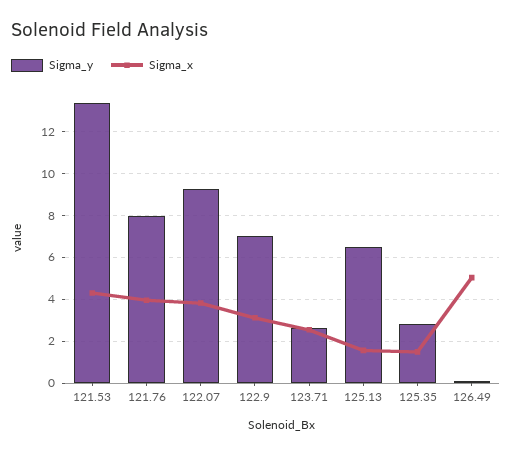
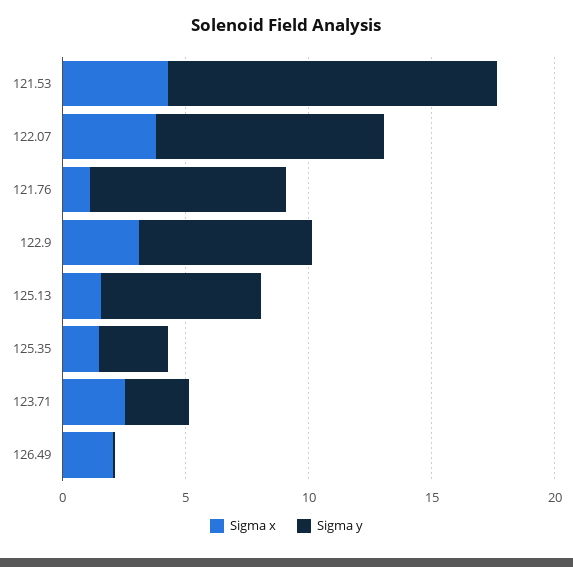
  {
    "Sigma_y": {
      "121.53": 13.5,
      "121.76": 8,
      "122.07": 9,
      "122.9": 7,
      "123.71": 2.5,
      "125.13": 6.5,
      "125.35": 3,
      "126.49": 0
    },
    "Sigma_x": {
      "121.53": 4.5,
-     "121.76": 4,
+     "121.76": 1,
      "122.07": 4,
      "122.9": 3,
      "123.71": 2.5,
      "125.13": 1.5,
      "125.35": 1.5,
-     "126.49": 5
+     "126.49": 2
    }
  }

